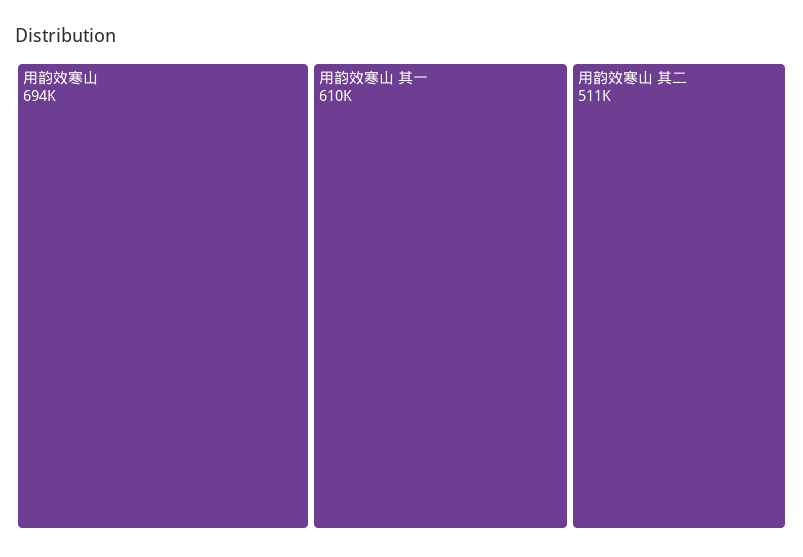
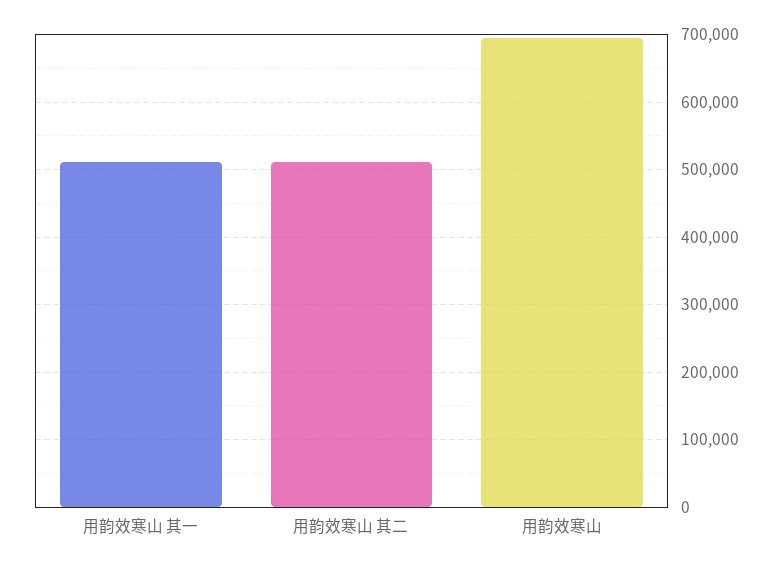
  {
    "用韵效寒山": 694000,
-   "用韵效寒山 其一": 610000,
+   "用韵效寒山 其一": 510000,
    "用韵效寒山 其二": 511000
  }

